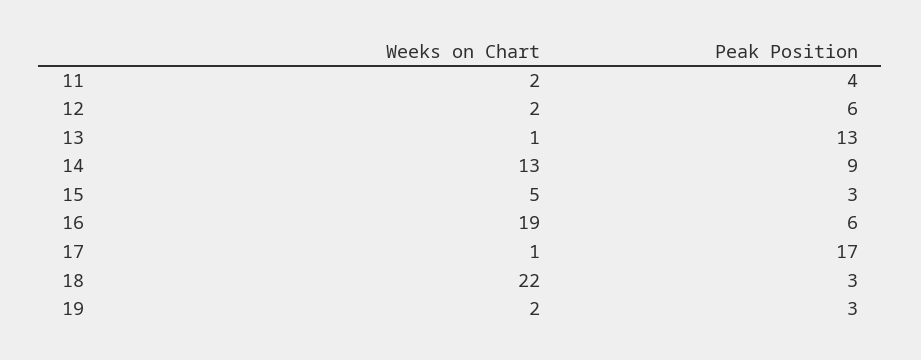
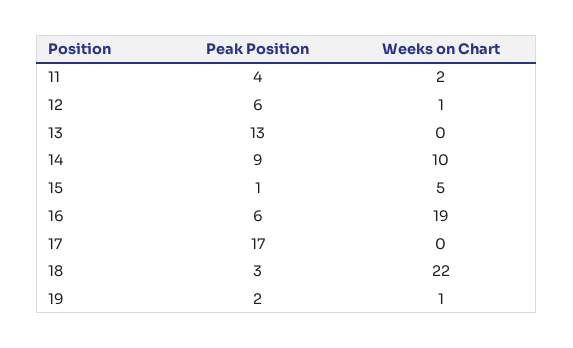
  {
    "Weeks on Chart": {
      "11": 2,
-     "12": 2,
+     "12": 1,
-     "13": 1,
+     "13": 0,
-     "14": 13,
+     "14": 10,
      "15": 5,
      "16": 19,
-     "17": 1,
+     "17": 0,
      "18": 22,
-     "19": 2
+     "19": 1
    },
    "Peak Position": {
      "11": 4,
      "12": 6,
      "13": 13,
      "14": 9,
-     "15": 3,
+     "15": 1,
      "16": 6,
      "17": 17,
      "18": 3,
-     "19": 3
+     "19": 2
    }
  }

